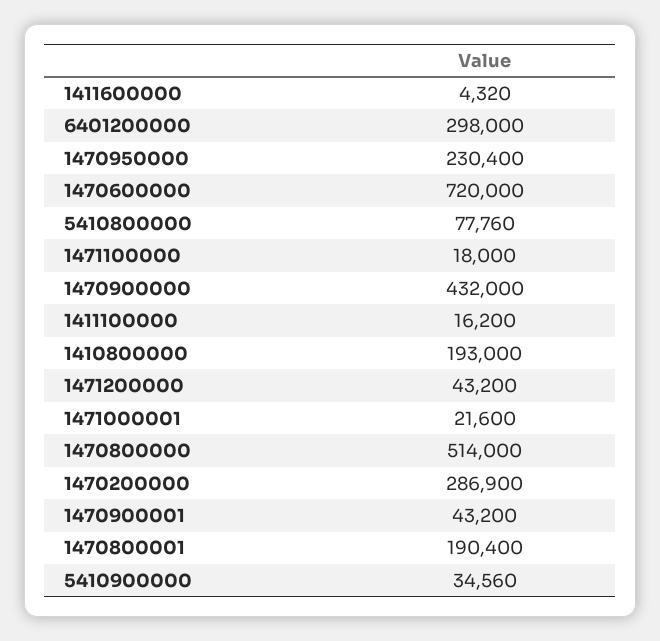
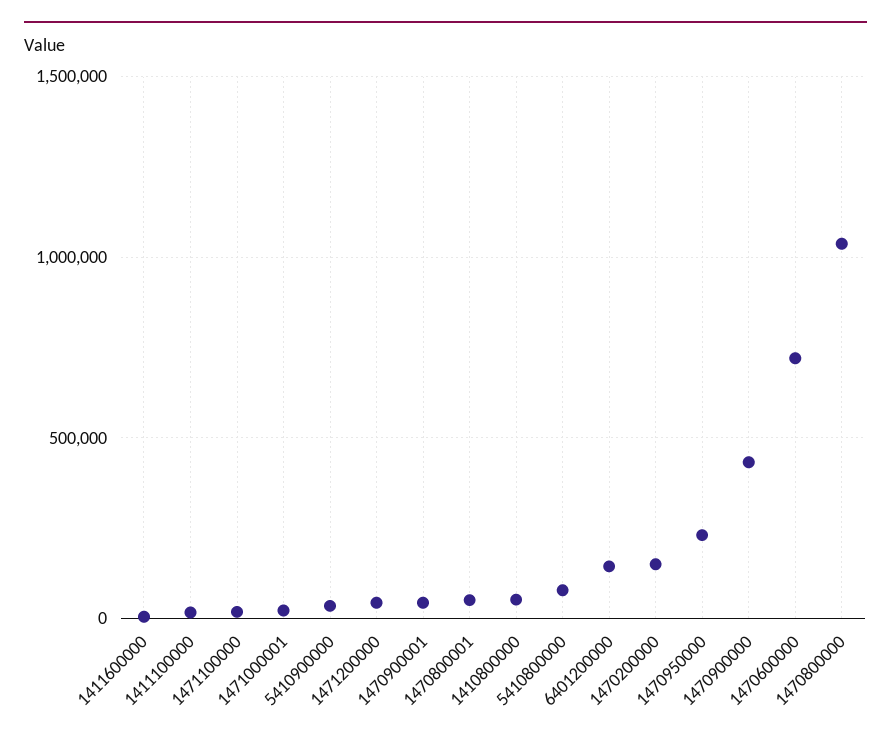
  {
    "1411600000": 4320,
-   "6401200000": 298000,
+   "6401200000": 150000,
    "1470950000": 230400,
    "1470600000": 720000,
    "5410800000": 77760,
    "1471100000": 18000,
    "1470900000": 432000,
    "1411100000": 16200,
-   "1410800000": 193000,
+   "1410800000": 50000,
    "1471200000": 43200,
    "1471000001": 21600,
-   "1470800000": 514000,
+   "1470800000": 1050000,
-   "1470200000": 286900,
+   "1470200000": 150000,
    "1470900001": 43200,
-   "1470800001": 190400,
+   "1470800001": 50000,
    "5410900000": 34560
  }

